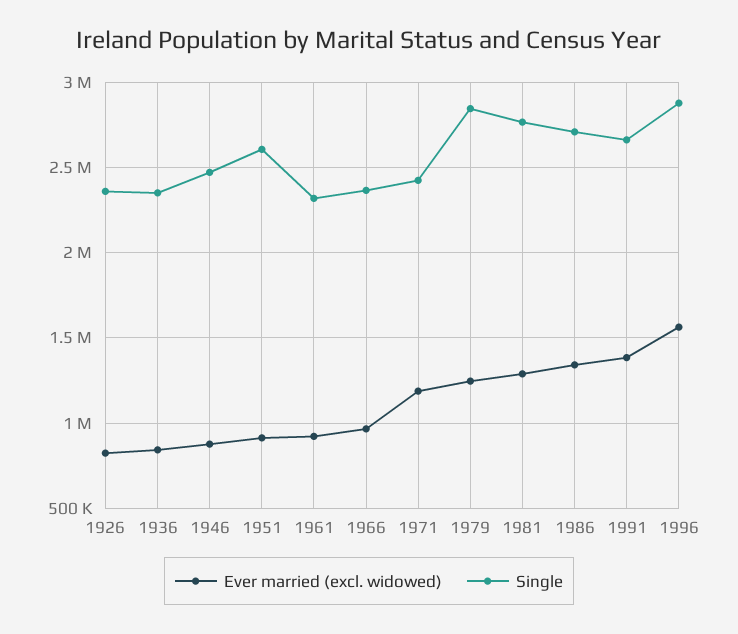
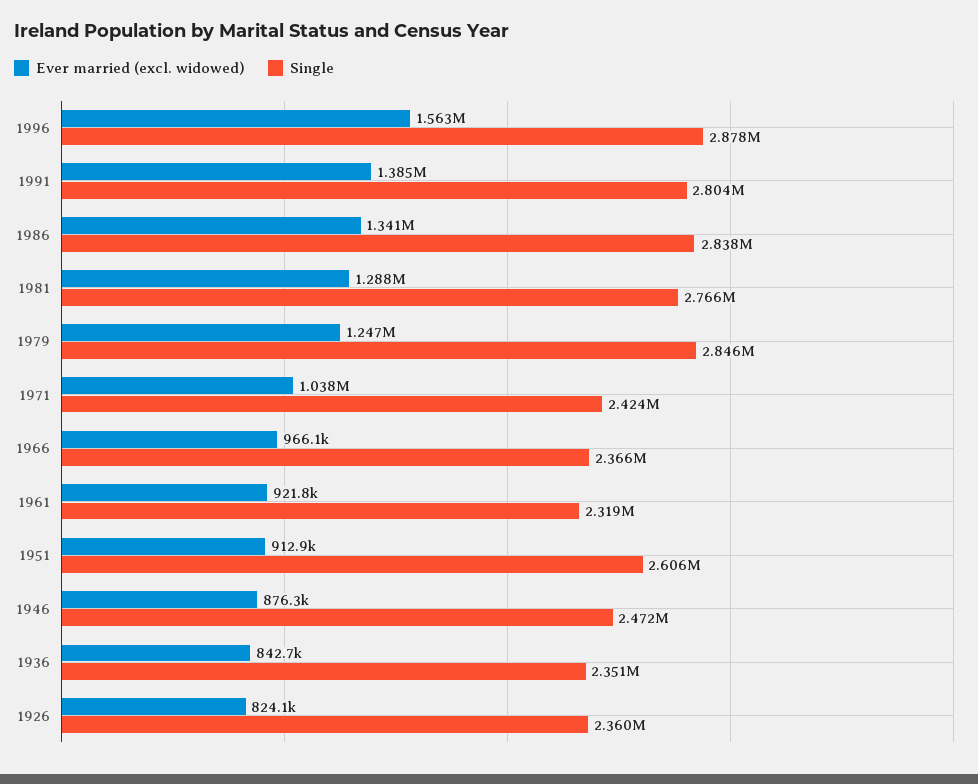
  {
    "Ever married (excl. widowed)": {
      "1926": 824100,
      "1936": 842700,
      "1946": 876300,
      "1951": 912900,
      "1961": 921800,
      "1966": 966100,
-     "1971": 1200000,
+     "1971": 1038000,
      "1979": 1247000,
      "1981": 1288000,
      "1986": 1341000,
      "1991": 1385000,
      "1996": 1563000
    },
    "Single": {
      "1926": 2360000,
      "1936": 2351000,
      "1946": 2472000,
      "1951": 2606000,
      "1961": 2319000,
      "1966": 2366000,
      "1971": 2424000,
      "1979": 2846000,
      "1981": 2766000,
-     "1986": 2700000,
+     "1986": 2838000,
-     "1991": 2650000,
+     "1991": 2804000,
      "1996": 2878000
    }
  }

